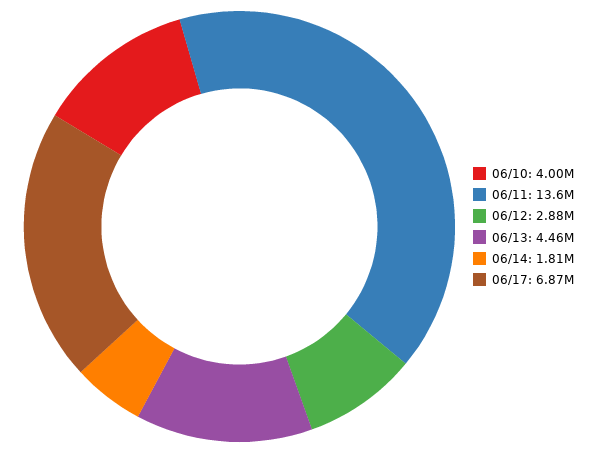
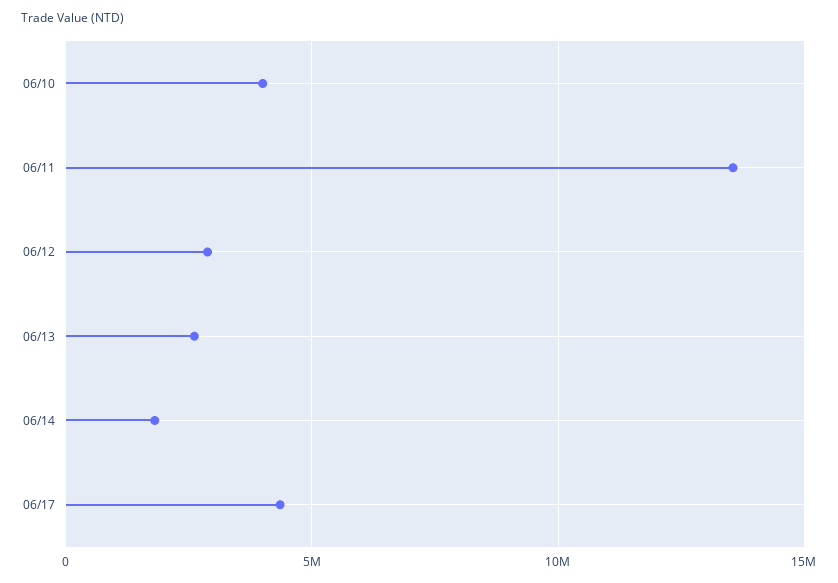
  {
    "06/10": 4000000,
    "06/11": 13600000,
    "06/12": 2880000,
-   "06/13": 4460000,
+   "06/13": 2500000,
    "06/14": 1810000,
-   "06/17": 6870000
+   "06/17": 4500000
  }

